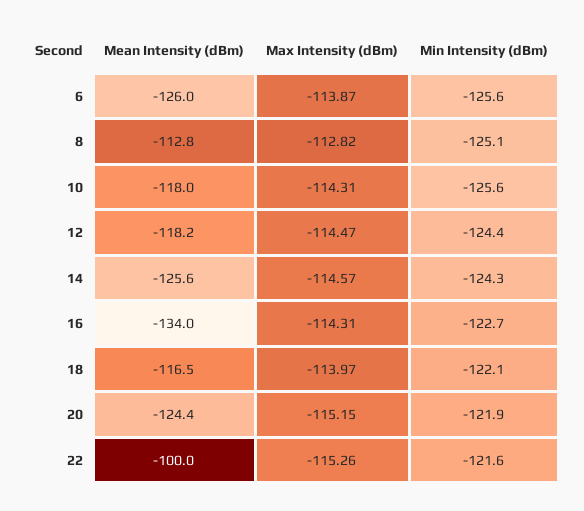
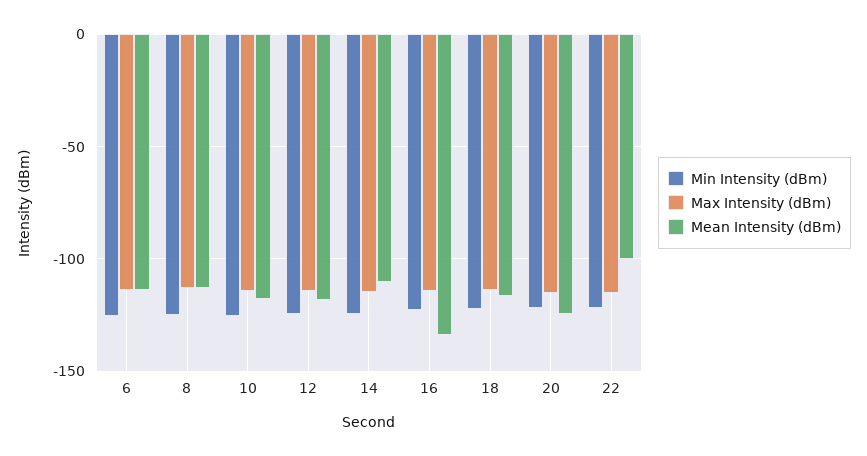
  {
    "Mean Intensity (dBm)": {
-     "6": -126,
+     "6": -115,
      "8": -112.8,
      "10": -118,
      "12": -118.2,
-     "14": -125.6,
+     "14": -110,
      "16": -134,
      "18": -116.5,
      "20": -124.4,
      "22": -100
    },
    "Max Intensity (dBm)": {
      "6": -113.87,
      "8": -112.82,
      "10": -114.31,
      "12": -114.47,
      "14": -114.57,
      "16": -114.31,
      "18": -113.97,
      "20": -115.15,
      "22": -115.26
    },
    "Min Intensity (dBm)": {
      "6": -125.6,
      "8": -125.1,
      "10": -125.6,
      "12": -124.4,
      "14": -124.3,
      "16": -122.7,
      "18": -122.1,
      "20": -121.9,
      "22": -121.6
    }
  }

